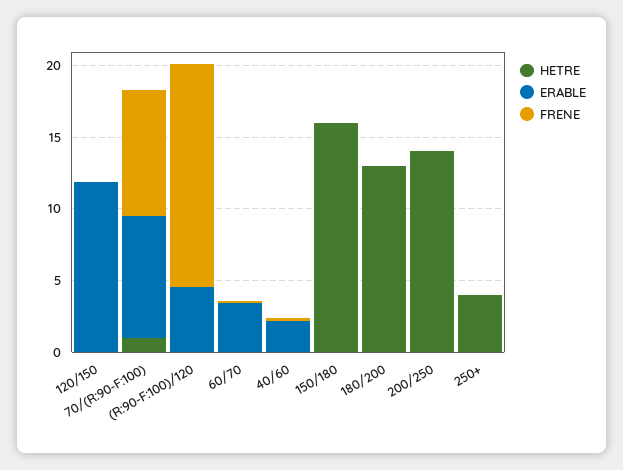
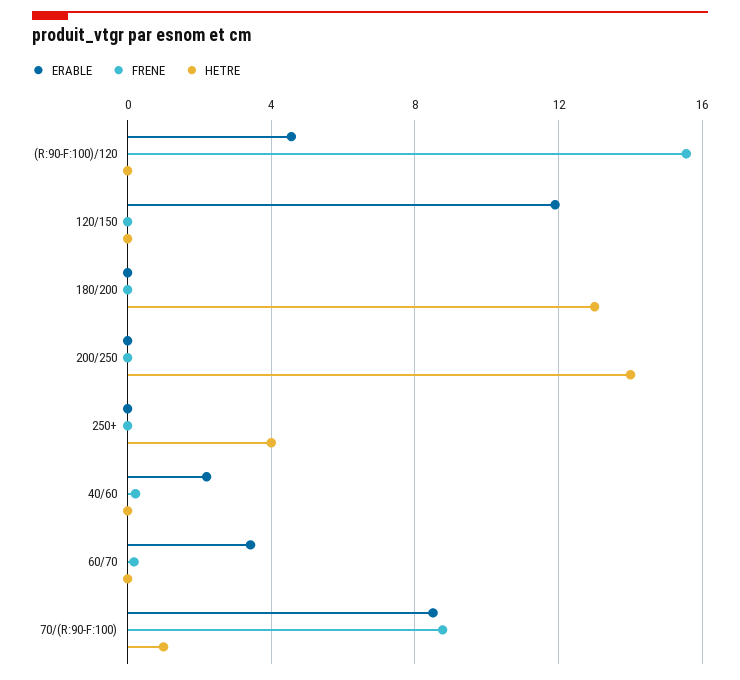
  {
    "HETRE": {
      "120/150": 0,
      "70/(R:90-F:100)": 1,
      "(R:90-F:100)/120": 0,
      "60/70": 0,
      "40/60": 0,
-     "150/180": 16,
      "180/200": 13,
      "200/250": 14,
      "250+": 4
    },
    "ERABLE": {
      "120/150": 12,
      "70/(R:90-F:100)": 8.5,
      "(R:90-F:100)/120": 4.5,
      "60/70": 3.5,
      "40/60": 2,
-     "150/180": 0,
      "180/200": 0,
      "200/250": 0,
      "250+": 0
    },
    "FRENE": {
      "120/150": 0,
      "70/(R:90-F:100)": 9,
      "(R:90-F:100)/120": 15.5,
      "60/70": 0,
      "40/60": 0,
-     "150/180": 0,
      "180/200": 0,
      "200/250": 0,
      "250+": 0
    }
  }

